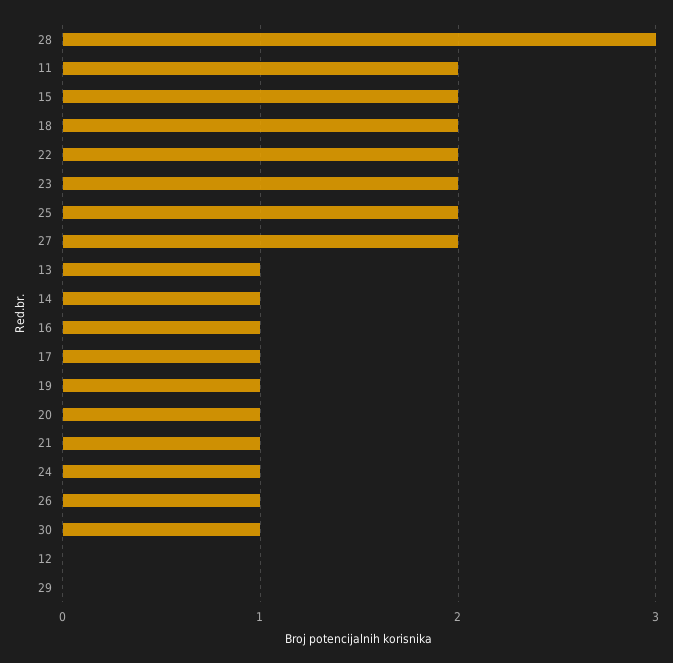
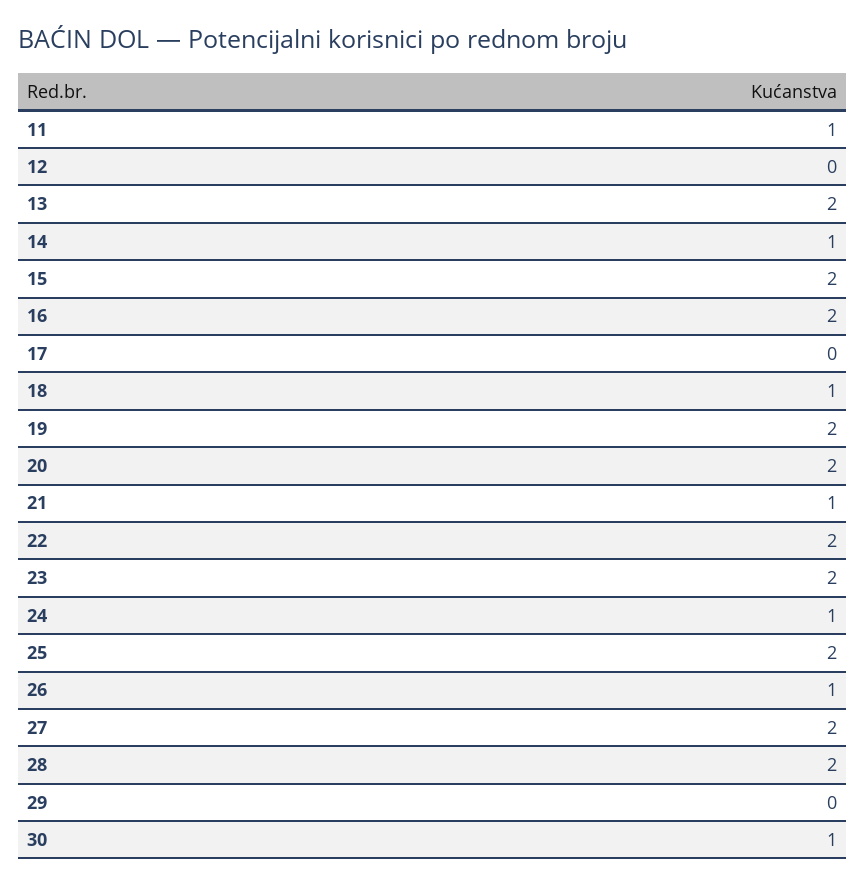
  {
-   "28": 3,
+   "28": 2,
-   "11": 2,
+   "11": 1,
    "15": 2,
-   "18": 2,
+   "18": 1,
    "22": 2,
    "23": 2,
    "25": 2,
    "27": 2,
-   "13": 1,
+   "13": 2,
    "14": 1,
-   "16": 1,
+   "16": 2,
-   "17": 1,
+   "17": 0,
-   "19": 1,
+   "19": 2,
-   "20": 1,
+   "20": 2,
    "21": 1,
    "24": 1,
    "26": 1,
    "30": 1,
    "12": 0,
    "29": 0
  }

